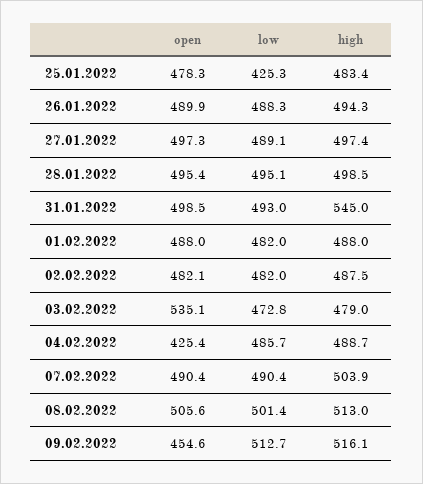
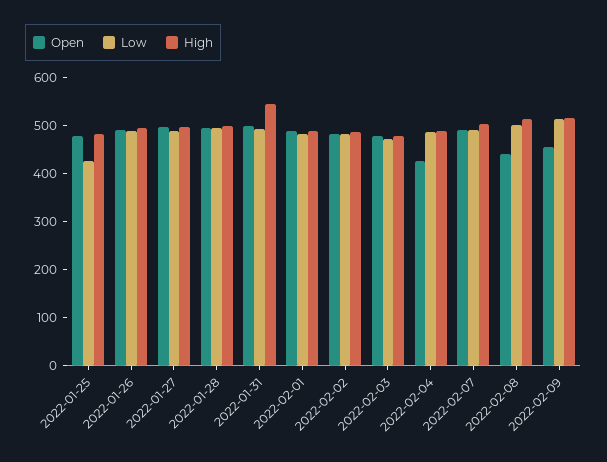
  {
    "open": {
      "25.01.2022": 478.3,
      "26.01.2022": 489.9,
      "27.01.2022": 497.3,
      "28.01.2022": 495.4,
      "31.01.2022": 498.5,
      "01.02.2022": 488,
      "02.02.2022": 482.1,
-     "03.02.2022": 535.1,
+     "03.02.2022": 480,
      "04.02.2022": 425.4,
      "07.02.2022": 490.4,
-     "08.02.2022": 505.6,
+     "08.02.2022": 440,
      "09.02.2022": 454.6
    },
    "low": {
      "25.01.2022": 425.3,
      "26.01.2022": 488.3,
      "27.01.2022": 489.1,
      "28.01.2022": 495.1,
      "31.01.2022": 493,
      "01.02.2022": 482,
      "02.02.2022": 482,
      "03.02.2022": 472.8,
      "04.02.2022": 485.7,
      "07.02.2022": 490.4,
      "08.02.2022": 501.4,
      "09.02.2022": 512.7
    },
    "high": {
      "25.01.2022": 483.4,
      "26.01.2022": 494.3,
      "27.01.2022": 497.4,
      "28.01.2022": 498.5,
      "31.01.2022": 545,
      "01.02.2022": 488,
      "02.02.2022": 487.5,
      "03.02.2022": 479,
      "04.02.2022": 488.7,
      "07.02.2022": 503.9,
      "08.02.2022": 513,
      "09.02.2022": 516.1
    }
  }

